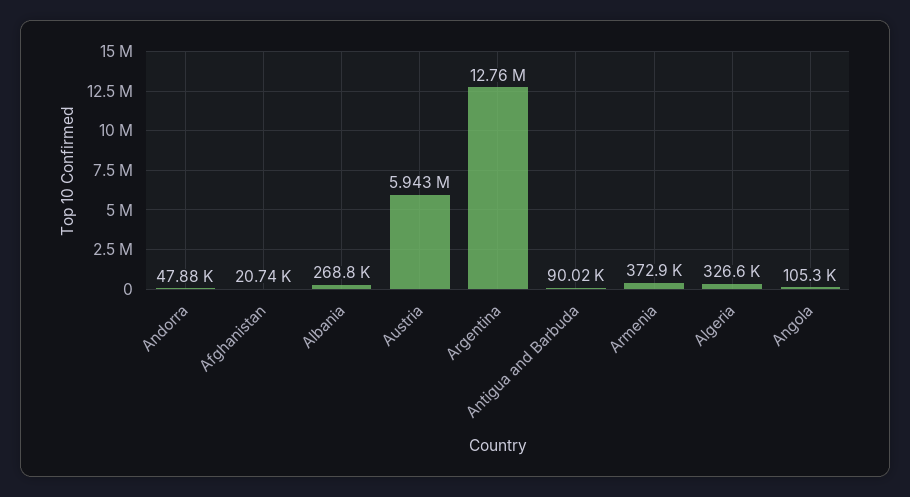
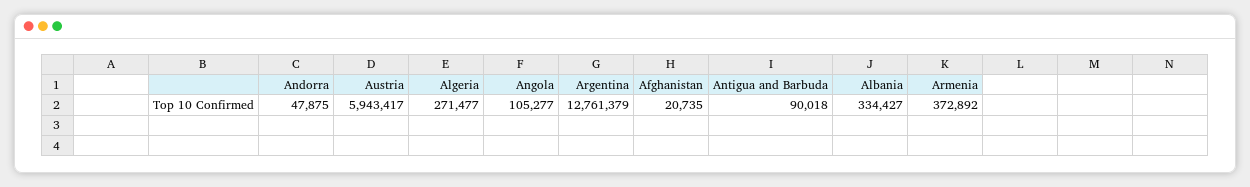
  {
    "Andorra": 47875,
    "Afghanistan": 20735,
-   "Albania": 268800,
+   "Albania": 334427,
    "Austria": 5943417,
    "Argentina": 12761379,
    "Antigua and Barbuda": 90018,
    "Armenia": 372892,
-   "Algeria": 326600,
+   "Algeria": 271477,
    "Angola": 105277
  }

